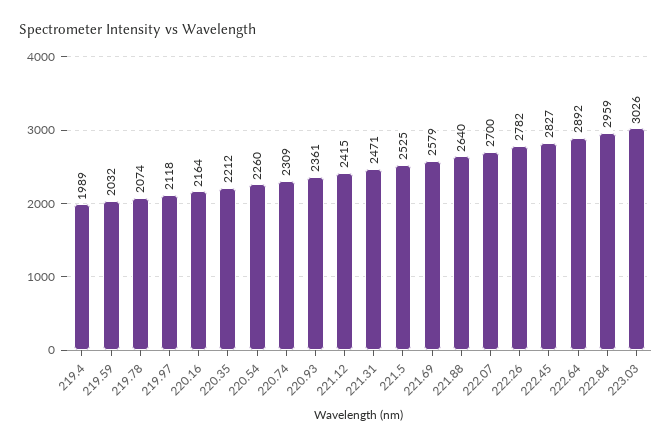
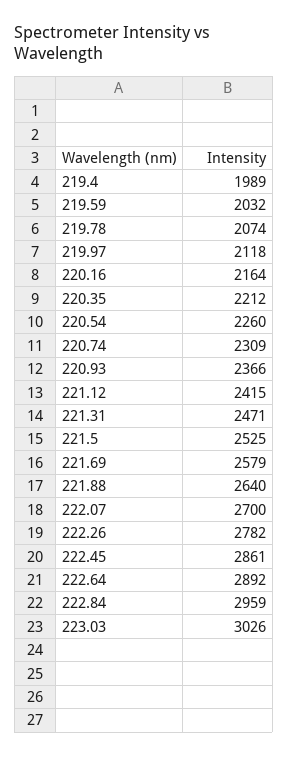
  {
    "219.4": 1989,
    "219.59": 2032,
    "219.78": 2074,
    "219.97": 2118,
    "220.16": 2164,
    "220.35": 2212,
    "220.54": 2260,
    "220.74": 2309,
-   "220.93": 2361,
+   "220.93": 2366,
    "221.12": 2415,
    "221.31": 2471,
    "221.5": 2525,
    "221.69": 2579,
    "221.88": 2640,
    "222.07": 2700,
    "222.26": 2782,
-   "222.45": 2827,
+   "222.45": 2861,
    "222.64": 2892,
    "222.84": 2959,
    "223.03": 3026
  }

